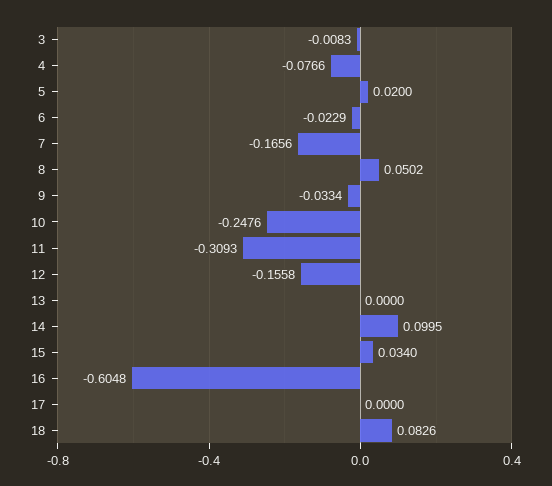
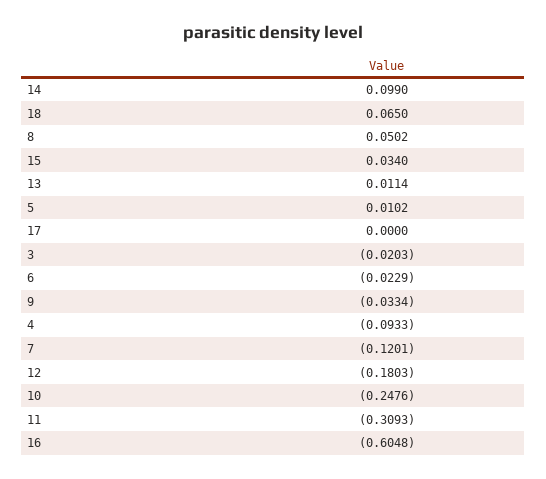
  {
-   "3": -0.0083,
+   "3": -0.0203,
-   "4": -0.0766,
+   "4": -0.0933,
-   "5": 0.02,
+   "5": 0.0102,
    "6": -0.0229,
-   "7": -0.1656,
+   "7": -0.1201,
    "8": 0.0502,
    "9": -0.0334,
    "10": -0.2476,
    "11": -0.3093,
-   "12": -0.1558,
+   "12": -0.1803,
-   "13": 0,
+   "13": 0.0114,
-   "14": 0.0995,
+   "14": 0.099,
    "15": 0.034,
    "16": -0.6048,
    "17": 0,
-   "18": 0.0826
+   "18": 0.065
  }

